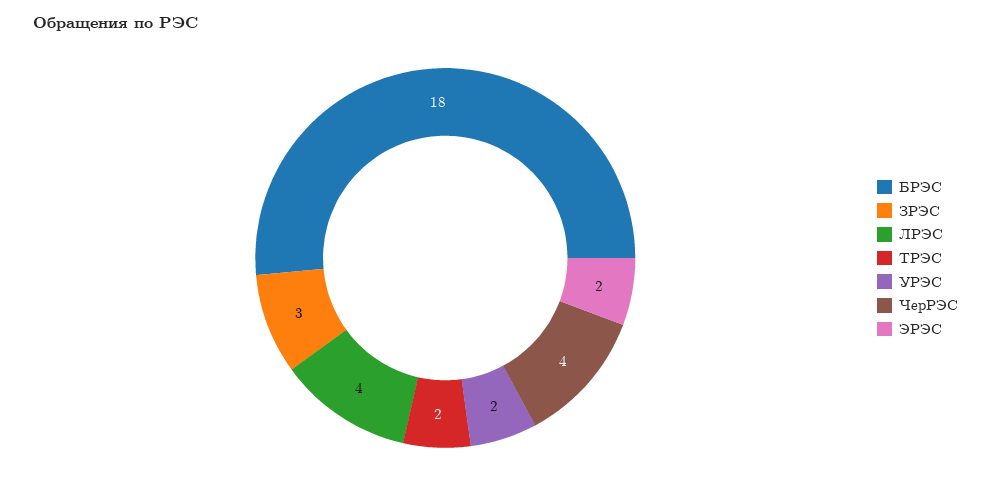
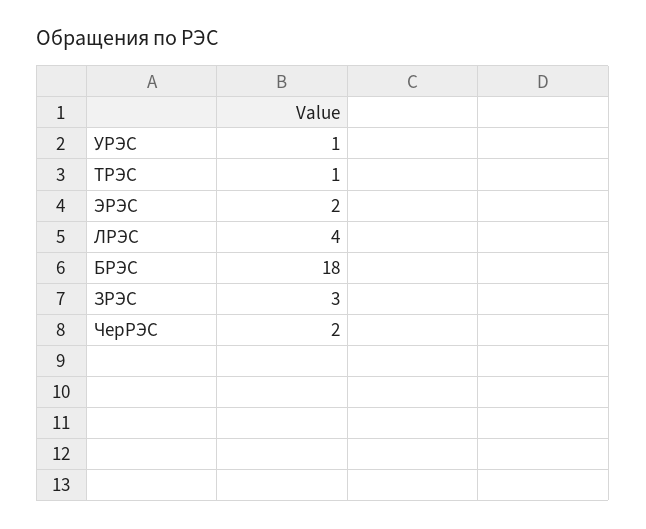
  {
    "БРЭС": 18,
    "ЗРЭС": 3,
    "ЛРЭС": 4,
-   "ТРЭС": 2,
+   "ТРЭС": 1,
-   "УРЭС": 2,
+   "УРЭС": 1,
-   "ЧерРЭС": 4,
+   "ЧерРЭС": 2,
    "ЭРЭС": 2
  }

